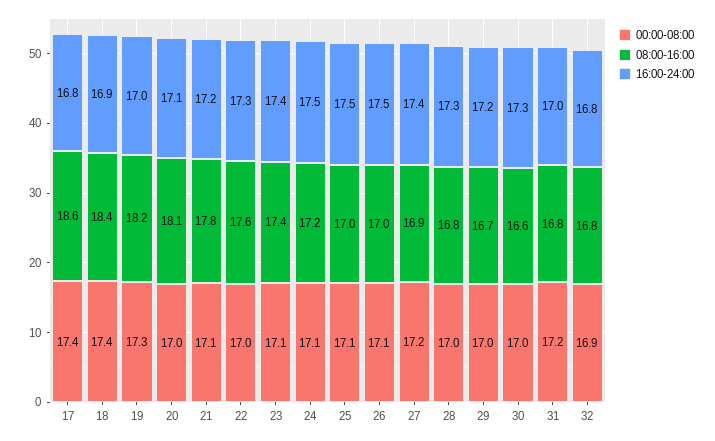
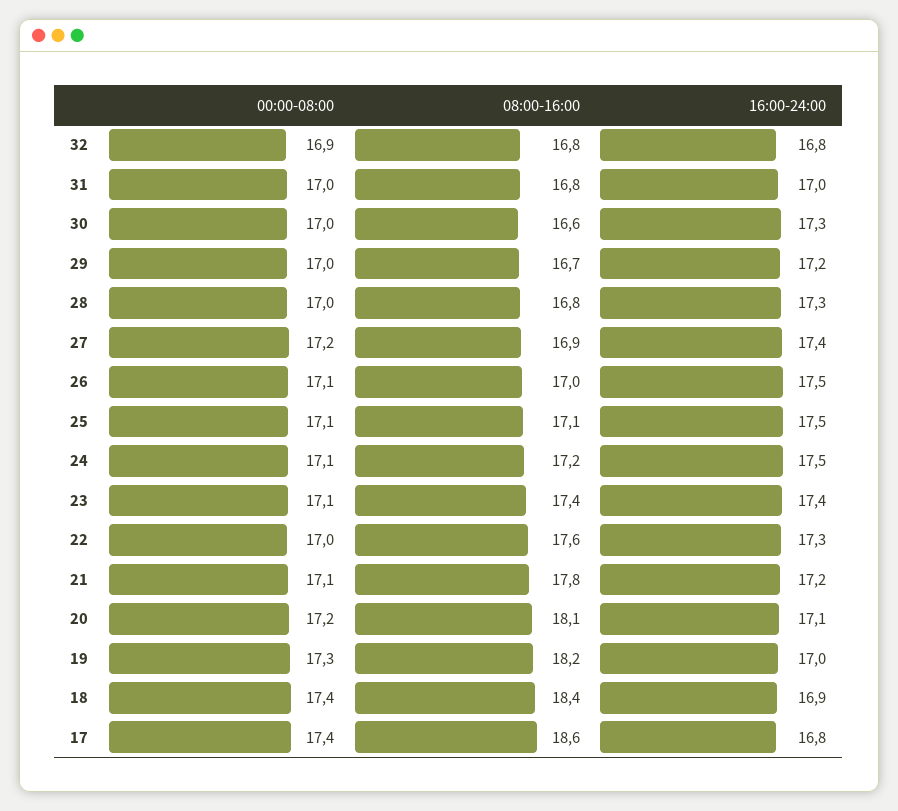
  {
    "00:00-08:00": {
      "17": 17.4,
      "18": 17.4,
      "19": 17.3,
-     "20": 17,
+     "20": 17.2,
      "21": 17.1,
      "22": 17,
      "23": 17.1,
      "24": 17.1,
      "25": 17.1,
      "26": 17.1,
      "27": 17.2,
      "28": 17,
      "29": 17,
      "30": 17,
-     "31": 17.2,
+     "31": 17,
      "32": 16.9
    },
    "08:00-16:00": {
      "17": 18.6,
      "18": 18.4,
      "19": 18.2,
      "20": 18.1,
      "21": 17.8,
      "22": 17.6,
      "23": 17.4,
      "24": 17.2,
-     "25": 17,
+     "25": 17.1,
      "26": 17,
      "27": 16.9,
      "28": 16.8,
      "29": 16.7,
      "30": 16.6,
      "31": 16.8,
      "32": 16.8
    },
    "16:00-24:00": {
      "17": 16.8,
      "18": 16.9,
      "19": 17,
      "20": 17.1,
      "21": 17.2,
      "22": 17.3,
      "23": 17.4,
      "24": 17.5,
      "25": 17.5,
      "26": 17.5,
      "27": 17.4,
      "28": 17.3,
      "29": 17.2,
      "30": 17.3,
      "31": 17,
      "32": 16.8
    }
  }

